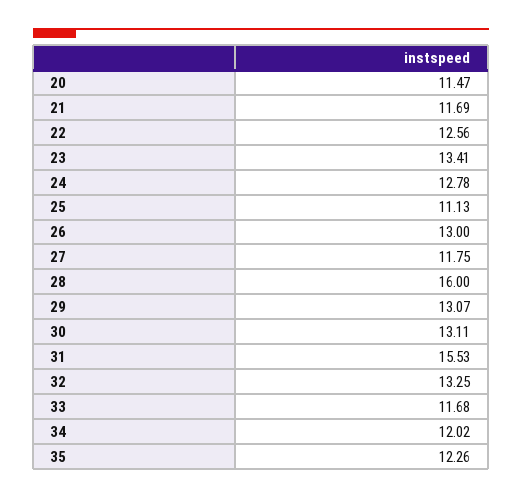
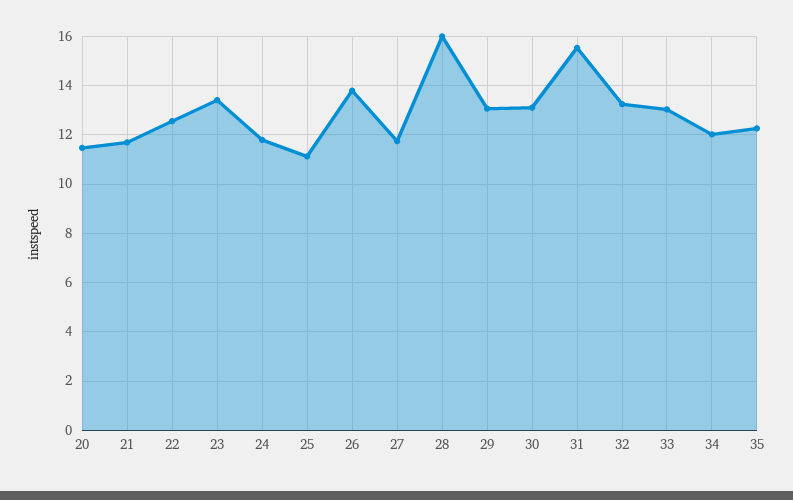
  {
    "20": 11.47,
    "21": 11.69,
    "22": 12.56,
    "23": 13.41,
-   "24": 12.78,
+   "24": 11.75,
    "25": 11.13,
-   "26": 13,
+   "26": 13.75,
    "27": 11.75,
    "28": 16,
    "29": 13.07,
    "30": 13.11,
    "31": 15.53,
    "32": 13.25,
-   "33": 11.68,
+   "33": 13,
    "34": 12.02,
    "35": 12.26
  }

